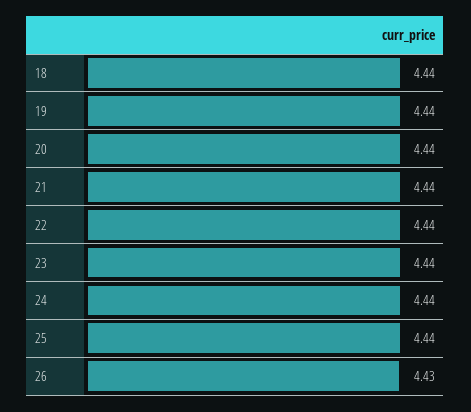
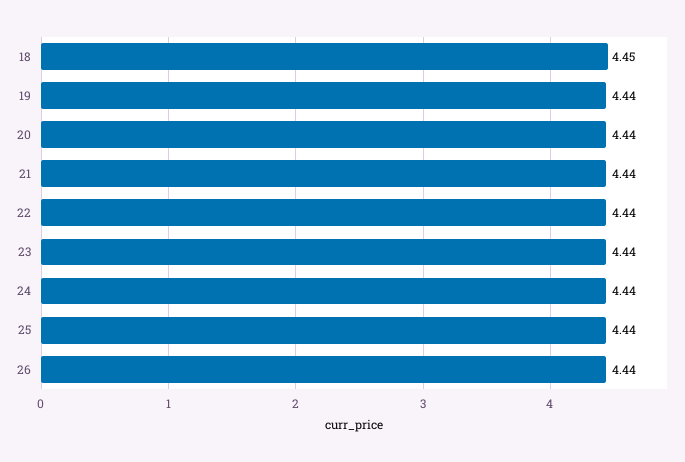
  {
-   "18": 4.44,
+   "18": 4.45,
    "19": 4.44,
    "20": 4.44,
    "21": 4.44,
    "22": 4.44,
    "23": 4.44,
    "24": 4.44,
    "25": 4.44,
-   "26": 4.43
+   "26": 4.44
  }

